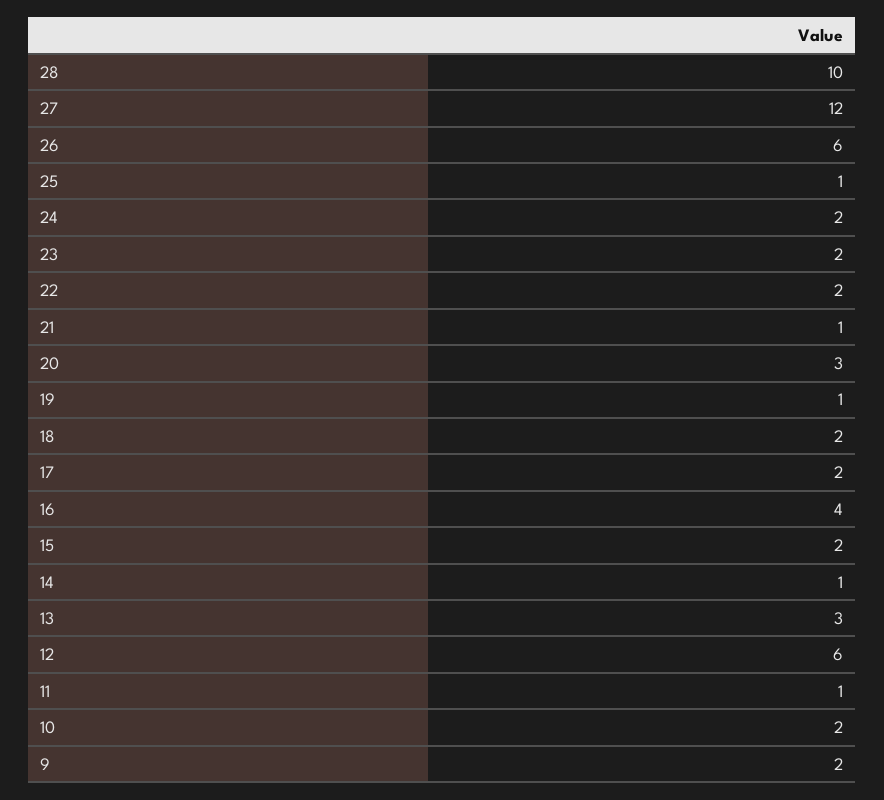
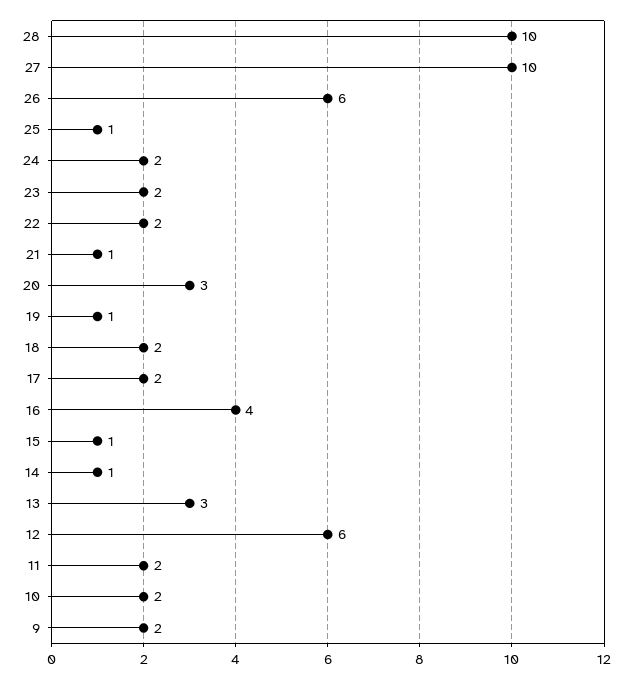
  {
    "28": 10,
-   "27": 12,
+   "27": 10,
    "26": 6,
    "25": 1,
    "24": 2,
    "23": 2,
    "22": 2,
    "21": 1,
    "20": 3,
    "19": 1,
    "18": 2,
    "17": 2,
    "16": 4,
-   "15": 2,
+   "15": 1,
    "14": 1,
    "13": 3,
    "12": 6,
-   "11": 1,
+   "11": 2,
    "10": 2,
    "9": 2
  }

